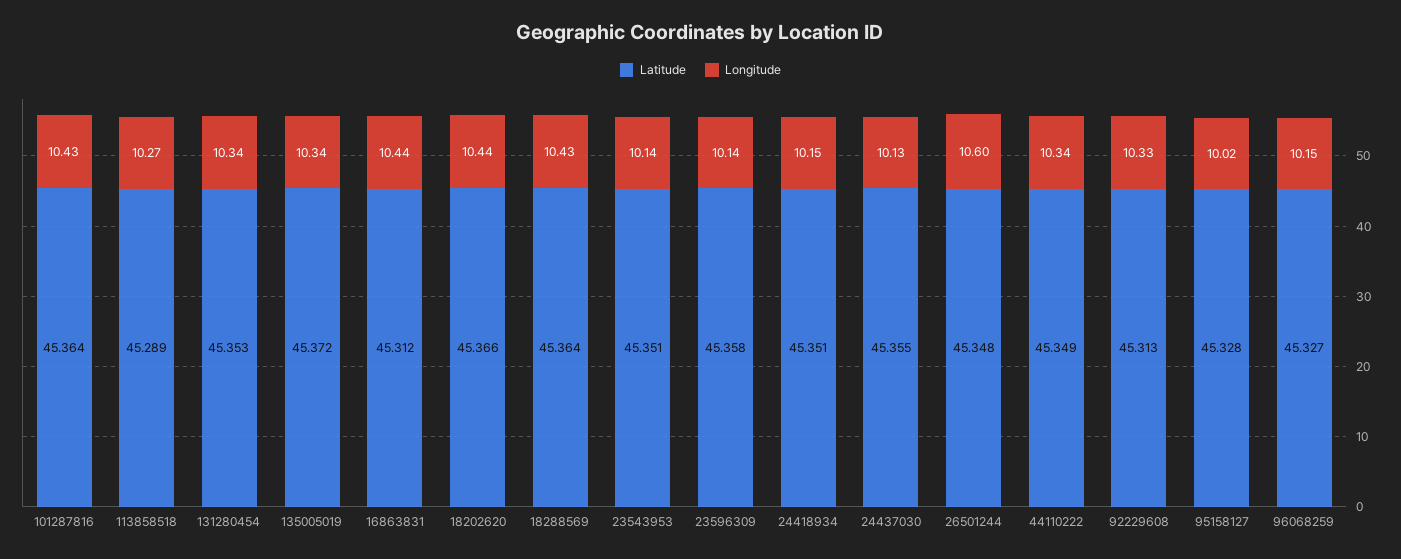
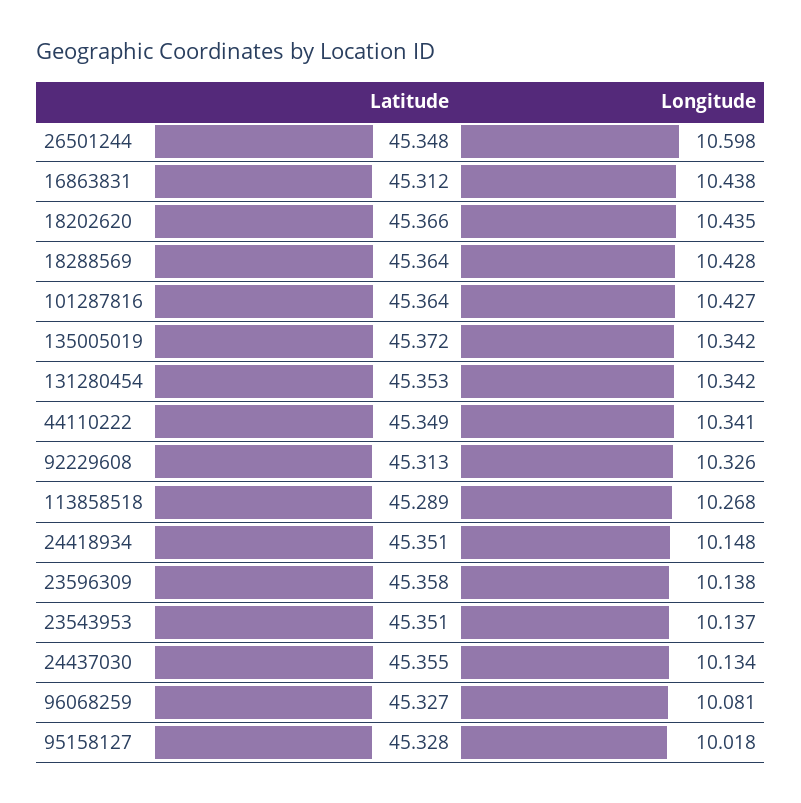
  {
    "Latitude": {
      "101287816": 45.364,
      "113858518": 45.289,
      "131280454": 45.353,
      "135005019": 45.372,
      "16863831": 45.312,
      "18202620": 45.366,
      "18288569": 45.364,
      "23543953": 45.351,
      "23596309": 45.358,
      "24418934": 45.351,
      "24437030": 45.355,
      "26501244": 45.348,
      "44110222": 45.349,
      "92229608": 45.313,
      "95158127": 45.328,
      "96068259": 45.327
    },
    "Longitude": {
      "101287816": 10.427,
      "113858518": 10.268,
      "131280454": 10.342,
      "135005019": 10.342,
      "16863831": 10.438,
      "18202620": 10.435,
      "18288569": 10.428,
      "23543953": 10.137,
      "23596309": 10.138,
      "24418934": 10.148,
      "24437030": 10.134,
      "26501244": 10.598,
      "44110222": 10.341,
      "92229608": 10.326,
      "95158127": 10.018,
-     "96068259": 10.15
+     "96068259": 10.081
    }
  }

